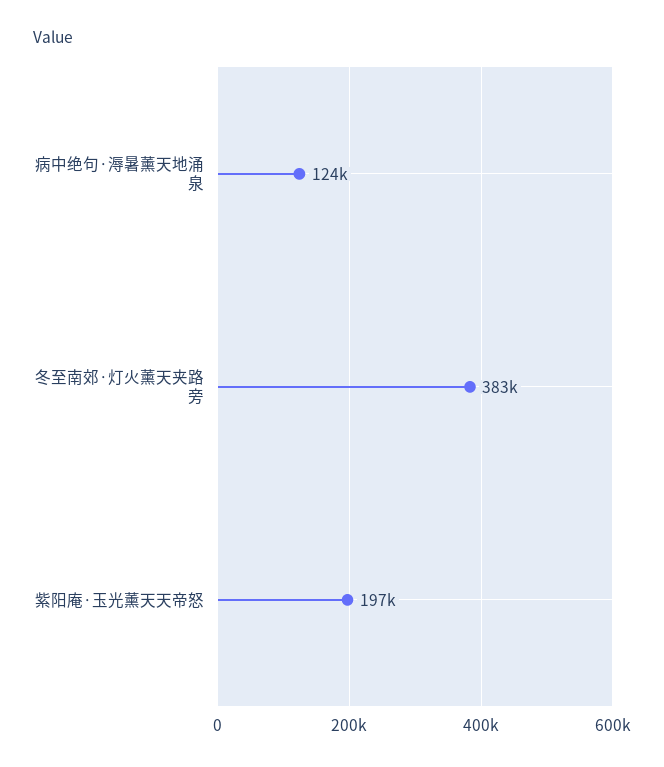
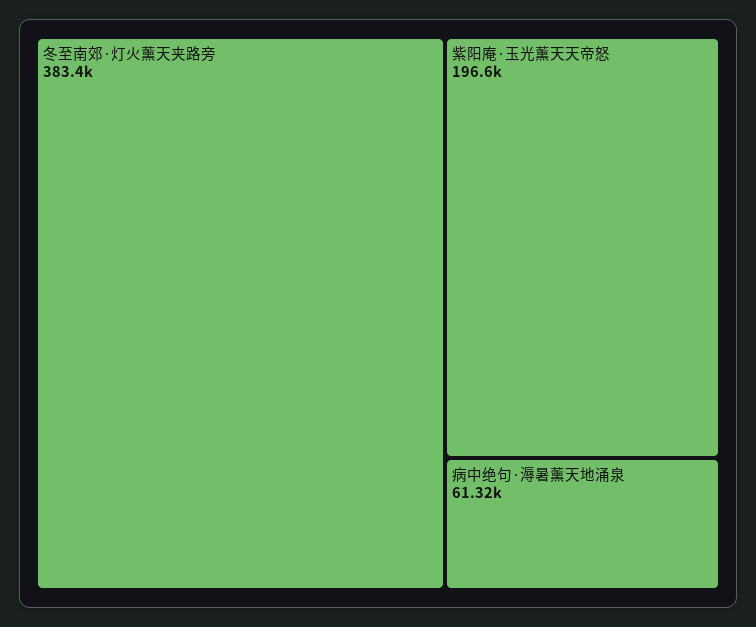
  {
-   "病中绝句·溽暑薰天地涌泉": 124000,
+   "病中绝句·溽暑薰天地涌泉": 61320,
    "冬至南郊·灯火薰天夹路旁": 383400,
    "紫阳庵·玉光薰天天帝怒": 196600
  }

